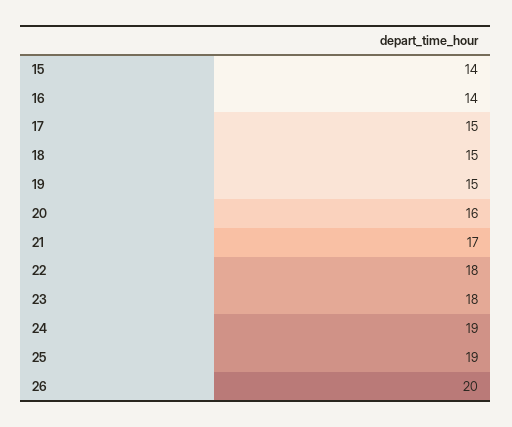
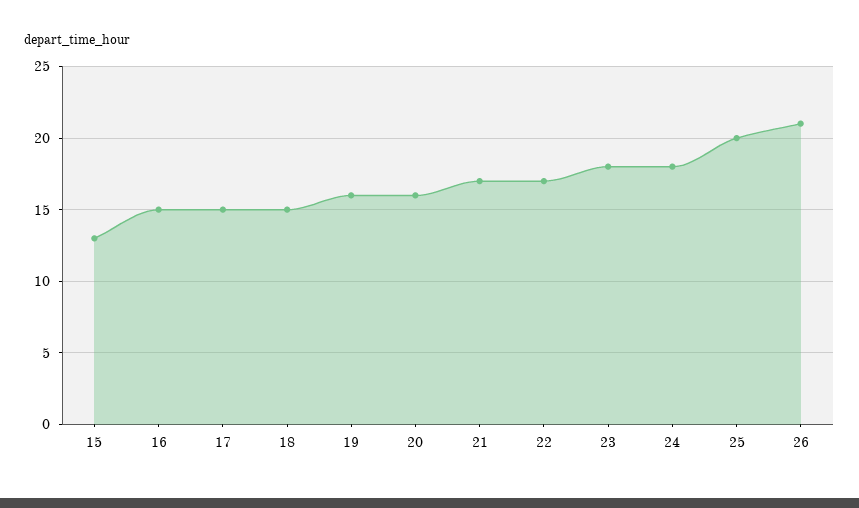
  {
-   "15": 14,
+   "15": 13,
-   "16": 14,
+   "16": 15,
    "17": 15,
    "18": 15,
-   "19": 15,
+   "19": 16,
    "20": 16,
    "21": 17,
-   "22": 18,
+   "22": 17,
    "23": 18,
-   "24": 19,
+   "24": 18,
-   "25": 19,
+   "25": 20,
-   "26": 20
+   "26": 21
  }

